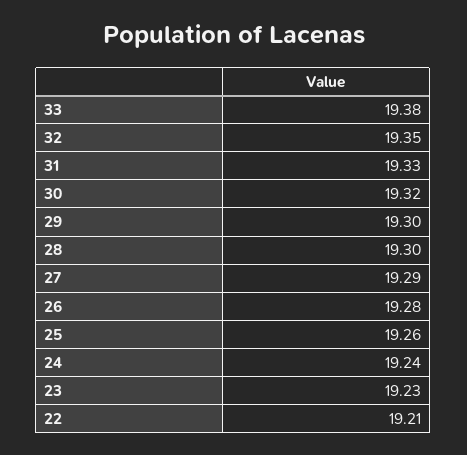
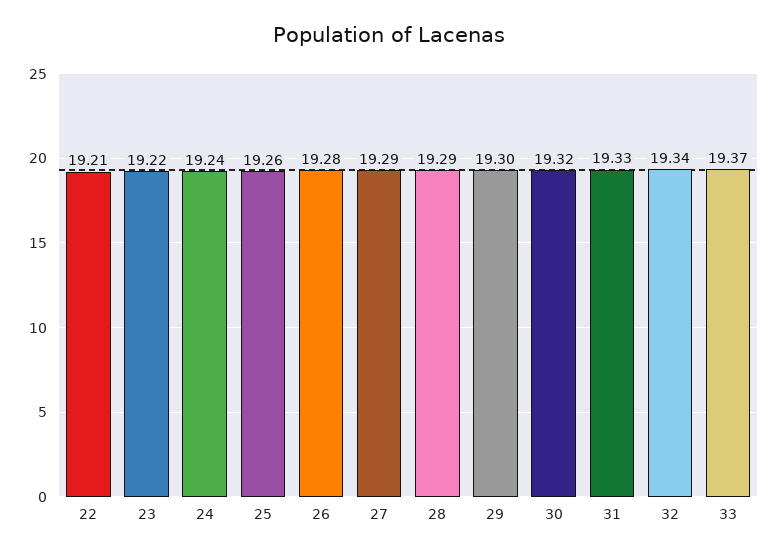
  {
-   "33": 19.38,
+   "33": 19.37,
-   "32": 19.35,
+   "32": 19.34,
    "31": 19.33,
    "30": 19.32,
    "29": 19.3,
-   "28": 19.3,
+   "28": 19.29,
    "27": 19.29,
    "26": 19.28,
    "25": 19.26,
    "24": 19.24,
-   "23": 19.23,
+   "23": 19.22,
    "22": 19.21
  }

